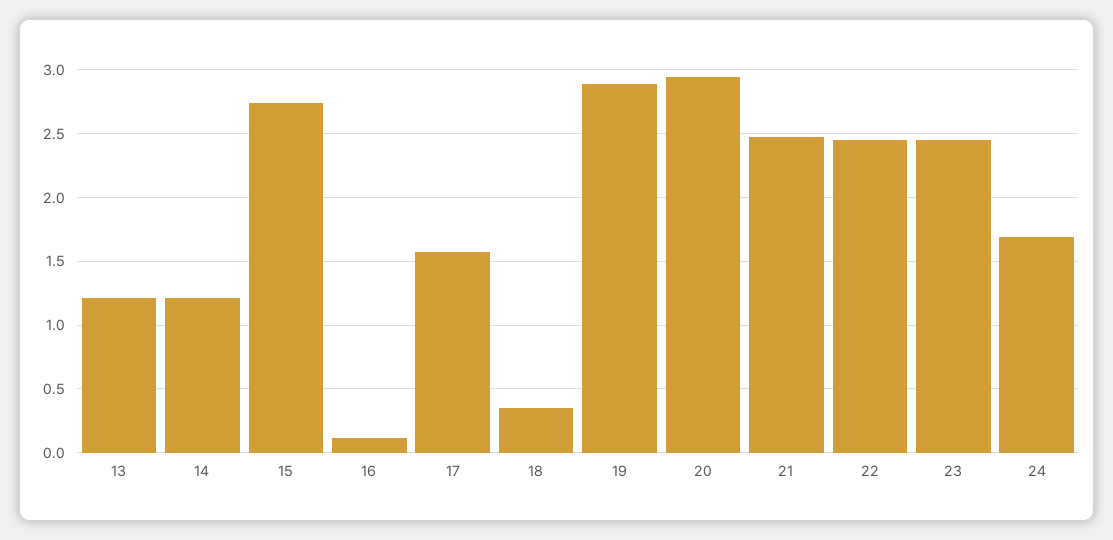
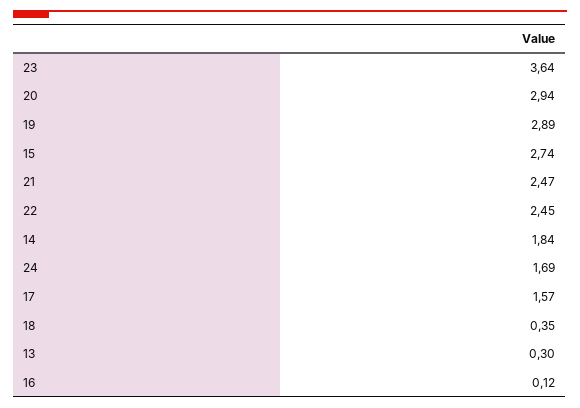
  {
-   "13": 1.2,
+   "13": 0.3,
-   "14": 1.2,
+   "14": 1.84,
    "15": 2.74,
    "16": 0.12,
    "17": 1.57,
    "18": 0.35,
    "19": 2.89,
    "20": 2.94,
    "21": 2.47,
    "22": 2.45,
-   "23": 2.45,
+   "23": 3.64,
    "24": 1.69
  }

